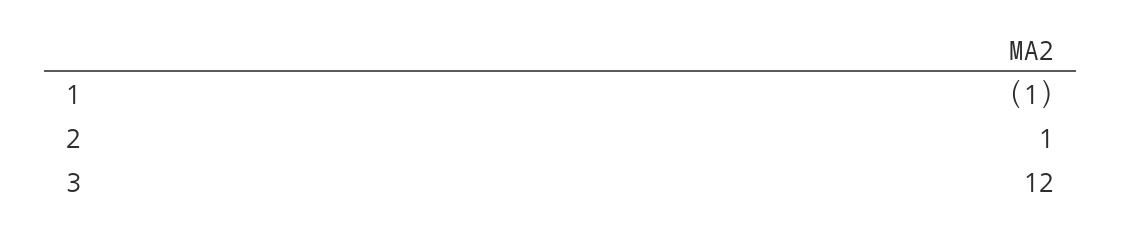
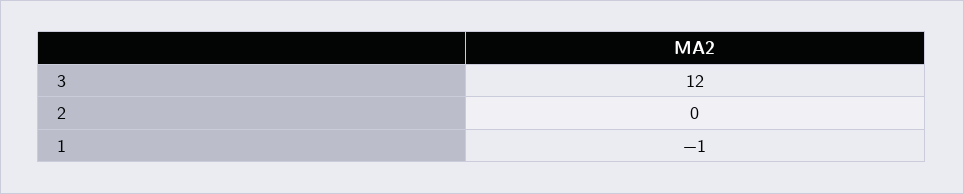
  {
    "1": -1,
-   "2": 1,
+   "2": 0,
    "3": 12
  }

